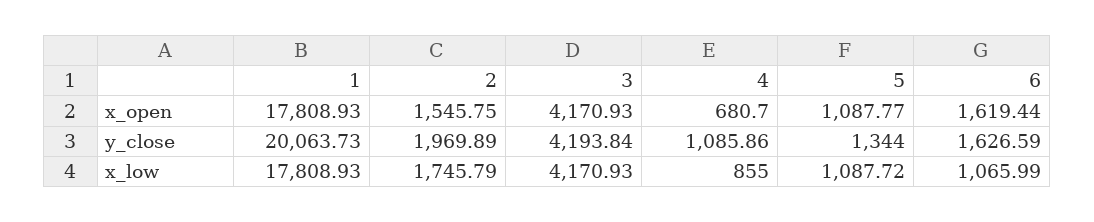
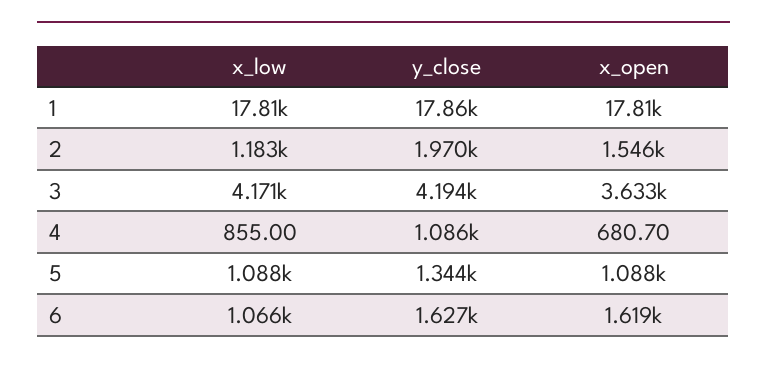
  {
    "1": {
      "x_open": 17808.93,
-     "y_close": 20063.73,
+     "y_close": 17860,
      "x_low": 17808.93
    },
    "2": {
      "x_open": 1545.75,
      "y_close": 1969.89,
-     "x_low": 1745.79
+     "x_low": 1183
    },
    "3": {
-     "x_open": 4170.93,
+     "x_open": 3633,
      "y_close": 4193.84,
      "x_low": 4170.93
    },
    "4": {
      "x_open": 680.7,
      "y_close": 1085.86,
      "x_low": 855
    },
    "5": {
      "x_open": 1087.77,
      "y_close": 1344,
      "x_low": 1087.72
    },
    "6": {
      "x_open": 1619.44,
      "y_close": 1626.59,
      "x_low": 1065.99
    }
  }

